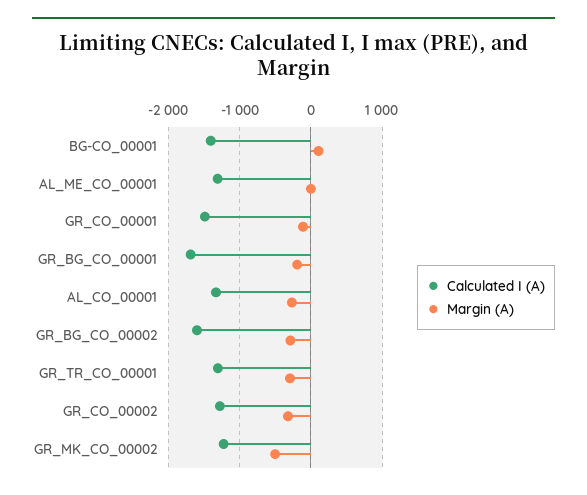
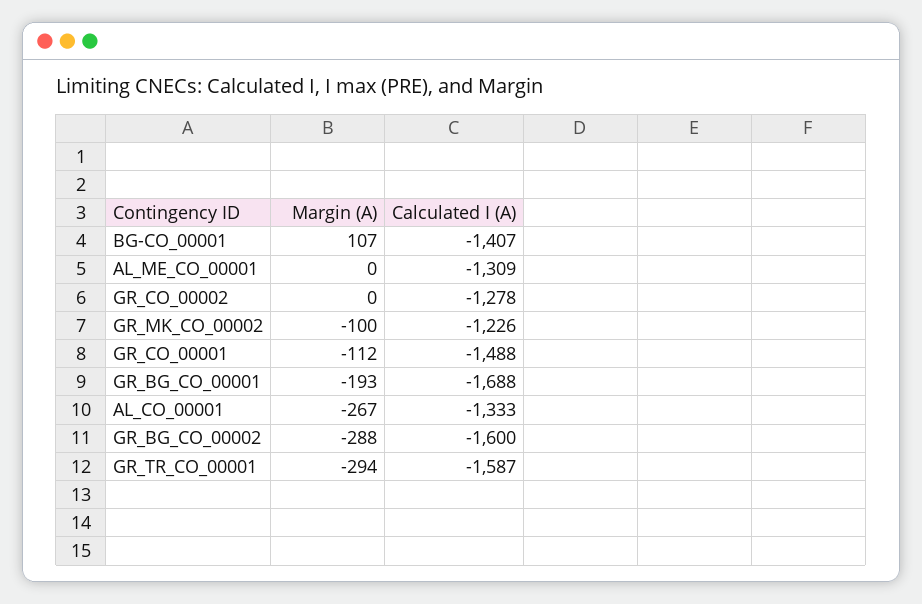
  {
    "Calculated I (A)": {
      "BG-CO_00001": -1407,
      "AL_ME_CO_00001": -1309,
      "GR_CO_00001": -1488,
      "GR_BG_CO_00001": -1688,
      "AL_CO_00001": -1333,
      "GR_BG_CO_00002": -1600,
-     "GR_TR_CO_00001": -1300,
+     "GR_TR_CO_00001": -1587,
      "GR_CO_00002": -1278,
      "GR_MK_CO_00002": -1226
    },
    "Margin (A)": {
      "BG-CO_00001": 107,
      "AL_ME_CO_00001": 0,
      "GR_CO_00001": -112,
      "GR_BG_CO_00001": -193,
      "AL_CO_00001": -267,
      "GR_BG_CO_00002": -288,
      "GR_TR_CO_00001": -294,
-     "GR_CO_00002": -300,
+     "GR_CO_00002": 0,
-     "GR_MK_CO_00002": -500
+     "GR_MK_CO_00002": -100
    }
  }

